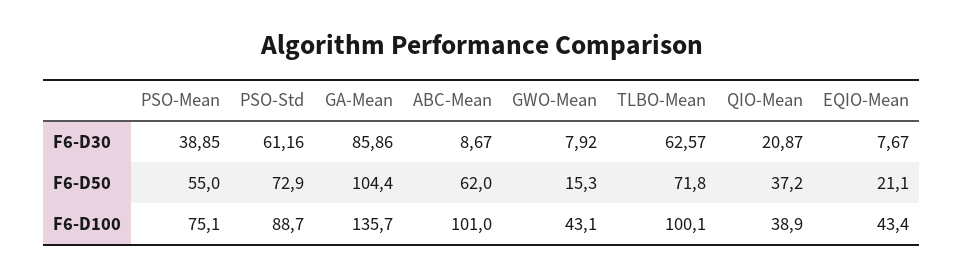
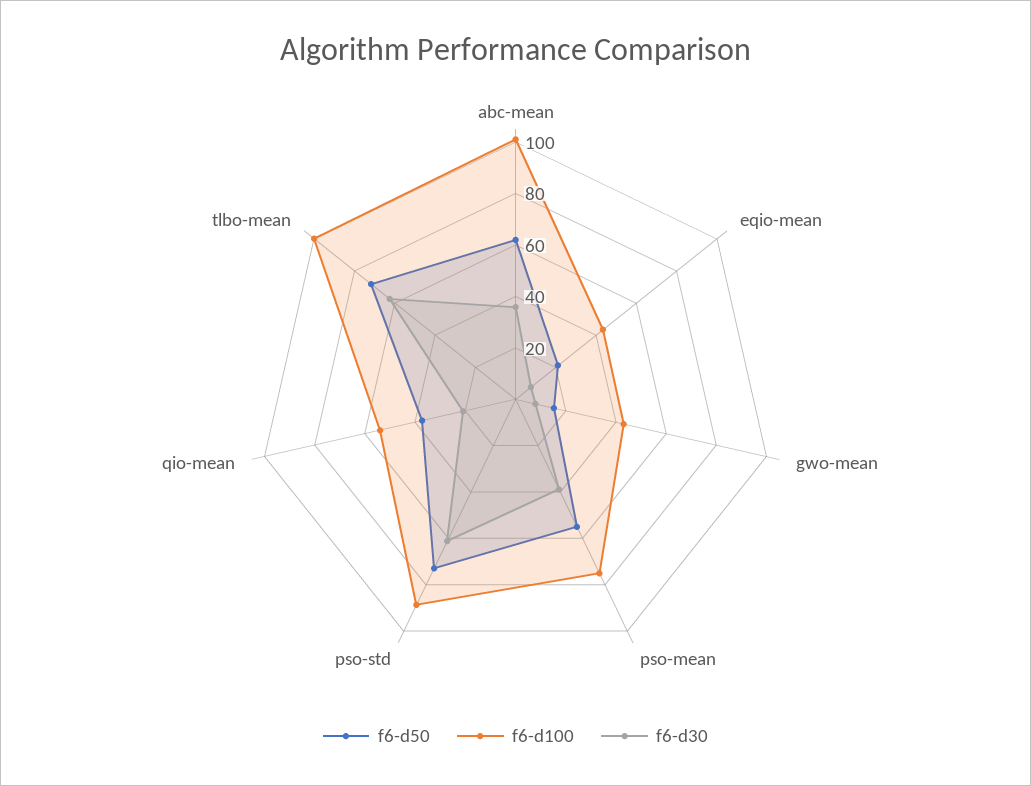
  {
    "F6-D30": {
      "PSO-Mean": 38.85,
      "PSO-Std": 61.16,
-     "GA-Mean": 85.86,
-     "ABC-Mean": 8.67,
+     "ABC-Mean": 35,
      "GWO-Mean": 7.92,
      "TLBO-Mean": 62.57,
      "QIO-Mean": 20.87,
      "EQIO-Mean": 7.67
    },
    "F6-D50": {
      "PSO-Mean": 55,
      "PSO-Std": 72.9,
-     "GA-Mean": 104.4,
      "ABC-Mean": 62,
      "GWO-Mean": 15.3,
      "TLBO-Mean": 71.8,
      "QIO-Mean": 37.2,
      "EQIO-Mean": 21.1
    },
    "F6-D100": {
      "PSO-Mean": 75.1,
      "PSO-Std": 88.7,
-     "GA-Mean": 135.7,
      "ABC-Mean": 101,
      "GWO-Mean": 43.1,
      "TLBO-Mean": 100.1,
-     "QIO-Mean": 38.9,
+     "QIO-Mean": 55,
      "EQIO-Mean": 43.4
    }
  }

